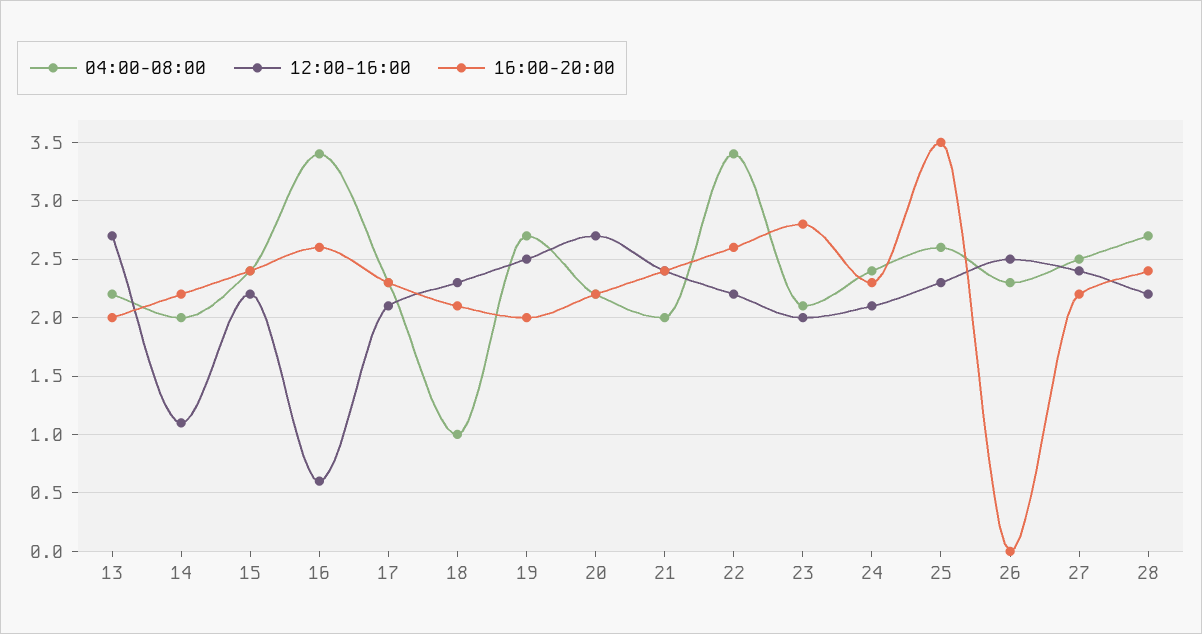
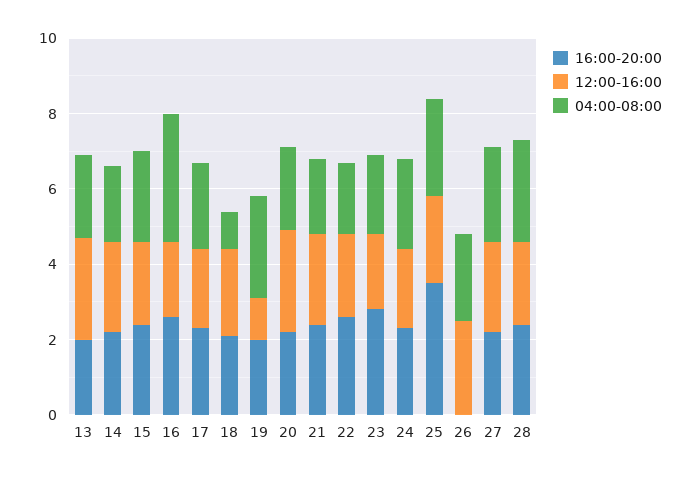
  {
    "04:00-08:00": {
      "13": 2.2,
      "14": 2,
      "15": 2.4,
      "16": 3.4,
      "17": 2.3,
      "18": 1,
      "19": 2.7,
      "20": 2.2,
      "21": 2,
-     "22": 3.4,
+     "22": 2,
      "23": 2.1,
      "24": 2.4,
      "25": 2.6,
      "26": 2.3,
      "27": 2.5,
      "28": 2.7
    },
    "12:00-16:00": {
      "13": 2.7,
-     "14": 1.1,
+     "14": 2.5,
      "15": 2.2,
-     "16": 0.6,
+     "16": 2,
      "17": 2.1,
      "18": 2.3,
-     "19": 2.5,
+     "19": 1,
      "20": 2.7,
      "21": 2.4,
      "22": 2.2,
      "23": 2,
      "24": 2.1,
      "25": 2.3,
      "26": 2.5,
      "27": 2.4,
      "28": 2.2
    },
    "16:00-20:00": {
      "13": 2,
      "14": 2.2,
      "15": 2.4,
      "16": 2.6,
      "17": 2.3,
      "18": 2.1,
      "19": 2,
      "20": 2.2,
      "21": 2.4,
      "22": 2.6,
      "23": 2.8,
      "24": 2.3,
      "25": 3.5,
      "26": 0,
      "27": 2.2,
      "28": 2.4
    }
  }

